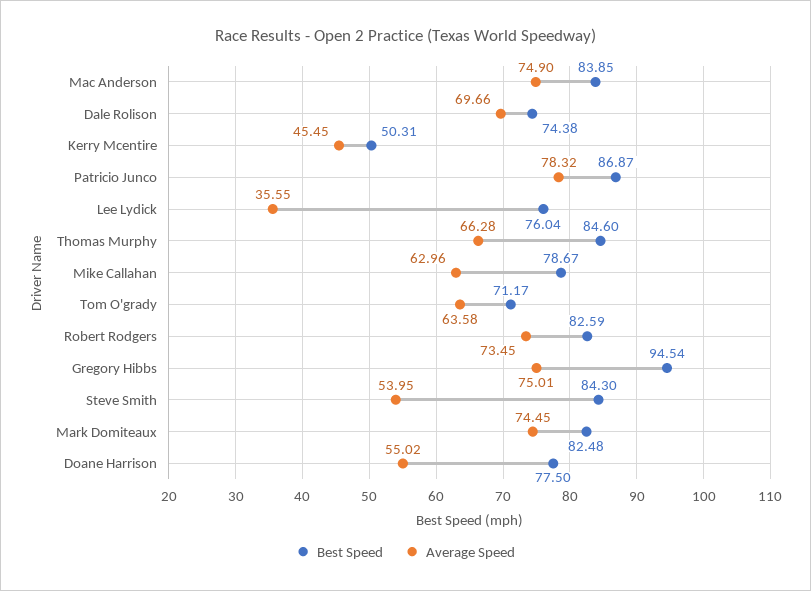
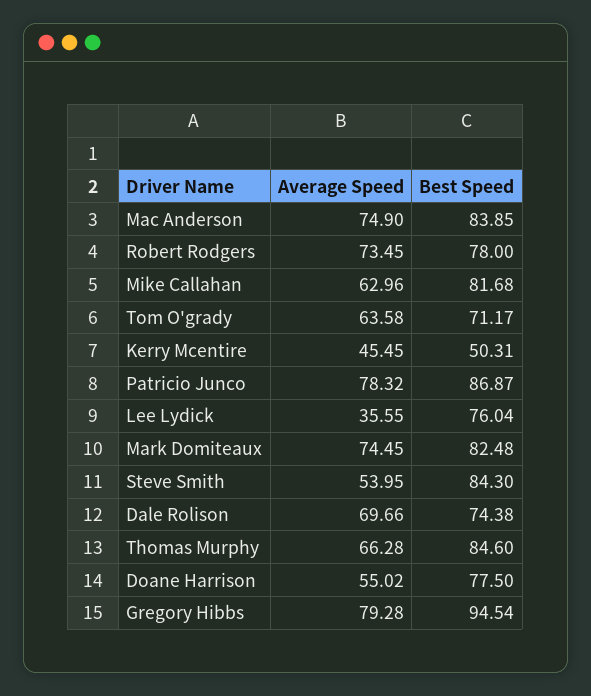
  {
    "Best Speed": {
      "Mac Anderson": 83.85,
      "Dale Rolison": 74.38,
      "Kerry Mcentire": 50.31,
      "Patricio Junco": 86.87,
      "Lee Lydick": 76.04,
      "Thomas Murphy": 84.6,
-     "Mike Callahan": 78.67,
+     "Mike Callahan": 81.68,
      "Tom O'grady": 71.17,
-     "Robert Rodgers": 82.59,
+     "Robert Rodgers": 78,
      "Gregory Hibbs": 94.54,
      "Steve Smith": 84.3,
      "Mark Domiteaux": 82.48,
      "Doane Harrison": 77.5
    },
    "Average Speed": {
      "Mac Anderson": 74.9,
      "Dale Rolison": 69.66,
      "Kerry Mcentire": 45.45,
      "Patricio Junco": 78.32,
      "Lee Lydick": 35.55,
      "Thomas Murphy": 66.28,
      "Mike Callahan": 62.96,
      "Tom O'grady": 63.58,
      "Robert Rodgers": 73.45,
-     "Gregory Hibbs": 75.01,
+     "Gregory Hibbs": 79.28,
      "Steve Smith": 53.95,
      "Mark Domiteaux": 74.45,
      "Doane Harrison": 55.02
    }
  }

